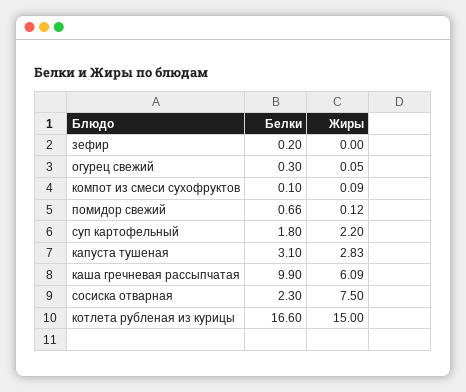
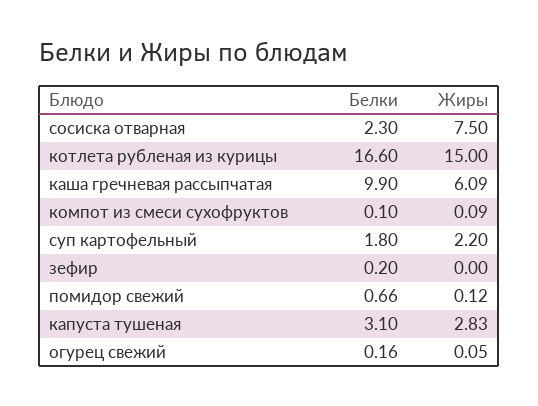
  {
    "Белки": {
      "зефир": 0.2,
-     "огурец свежий": 0.3,
+     "огурец свежий": 0.16,
      "компот из смеси сухофруктов": 0.1,
      "помидор свежий": 0.66,
      "суп картофельный": 1.8,
      "капуста тушеная": 3.1,
      "каша гречневая рассыпчатая": 9.9,
      "сосиска отварная": 2.3,
      "котлета рубленая из курицы": 16.6
    },
    "Жиры": {
      "зефир": 0,
      "огурец свежий": 0.05,
      "компот из смеси сухофруктов": 0.09,
      "помидор свежий": 0.12,
      "суп картофельный": 2.2,
      "капуста тушеная": 2.83,
      "каша гречневая рассыпчатая": 6.09,
      "сосиска отварная": 7.5,
      "котлета рубленая из курицы": 15
    }
  }

